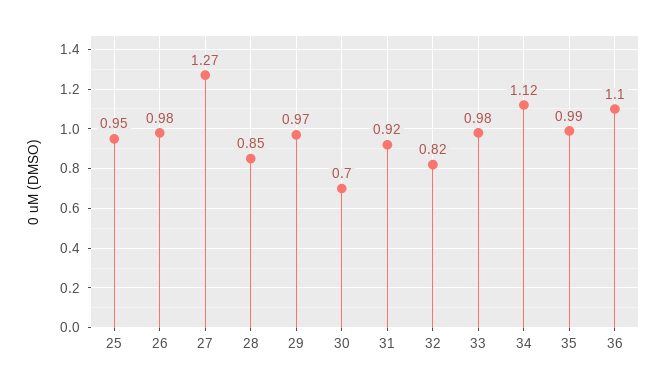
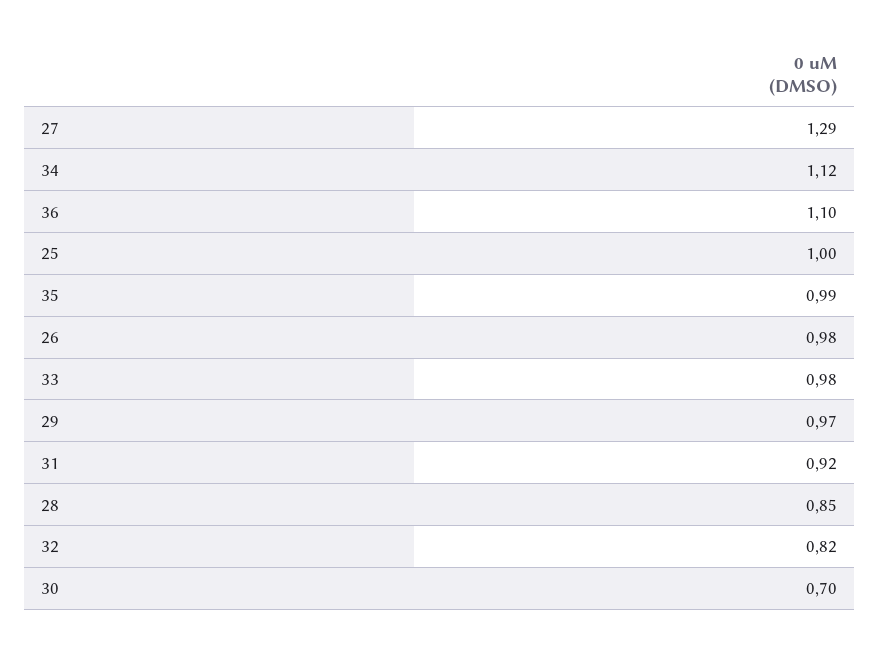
  {
-   "25": 0.95,
+   "25": 1,
    "26": 0.98,
-   "27": 1.27,
+   "27": 1.29,
    "28": 0.85,
    "29": 0.97,
    "30": 0.7,
    "31": 0.92,
    "32": 0.82,
    "33": 0.98,
    "34": 1.12,
    "35": 0.99,
    "36": 1.1
  }

